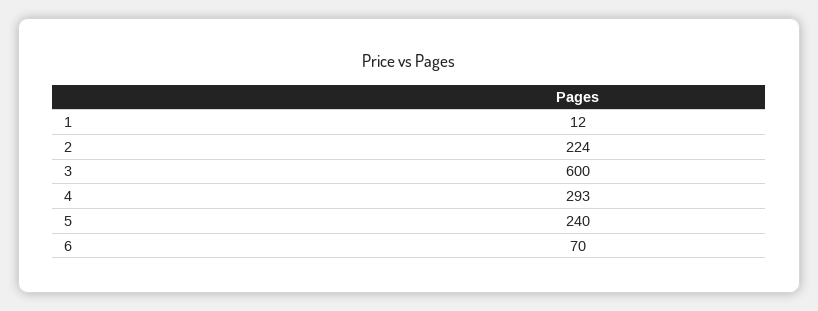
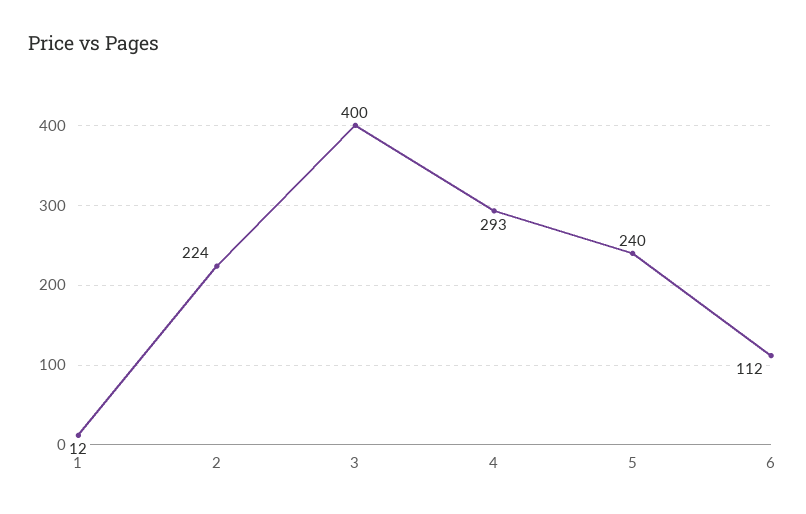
  {
    "1": 12,
    "2": 224,
-   "3": 600,
+   "3": 400,
    "4": 293,
    "5": 240,
-   "6": 70
+   "6": 112
  }

